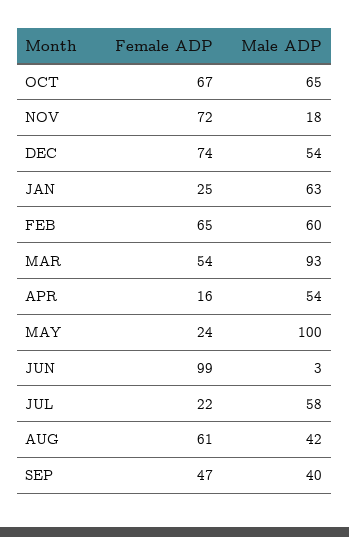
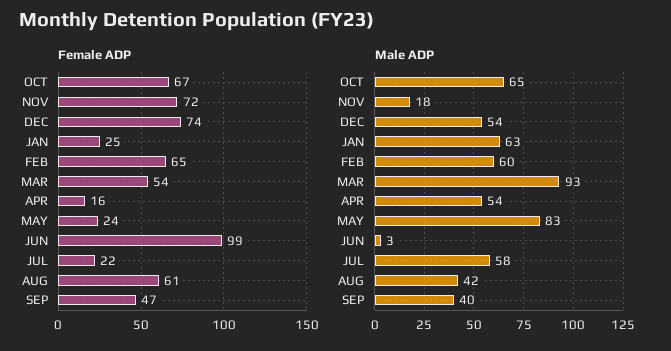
  {
    "Female ADP": {
      "OCT": 67,
      "NOV": 72,
      "DEC": 74,
      "JAN": 25,
      "FEB": 65,
      "MAR": 54,
      "APR": 16,
      "MAY": 24,
      "JUN": 99,
      "JUL": 22,
      "AUG": 61,
      "SEP": 47
    },
    "Male ADP": {
      "OCT": 65,
      "NOV": 18,
      "DEC": 54,
      "JAN": 63,
      "FEB": 60,
      "MAR": 93,
      "APR": 54,
-     "MAY": 100,
+     "MAY": 83,
      "JUN": 3,
      "JUL": 58,
      "AUG": 42,
      "SEP": 40
    }
  }

